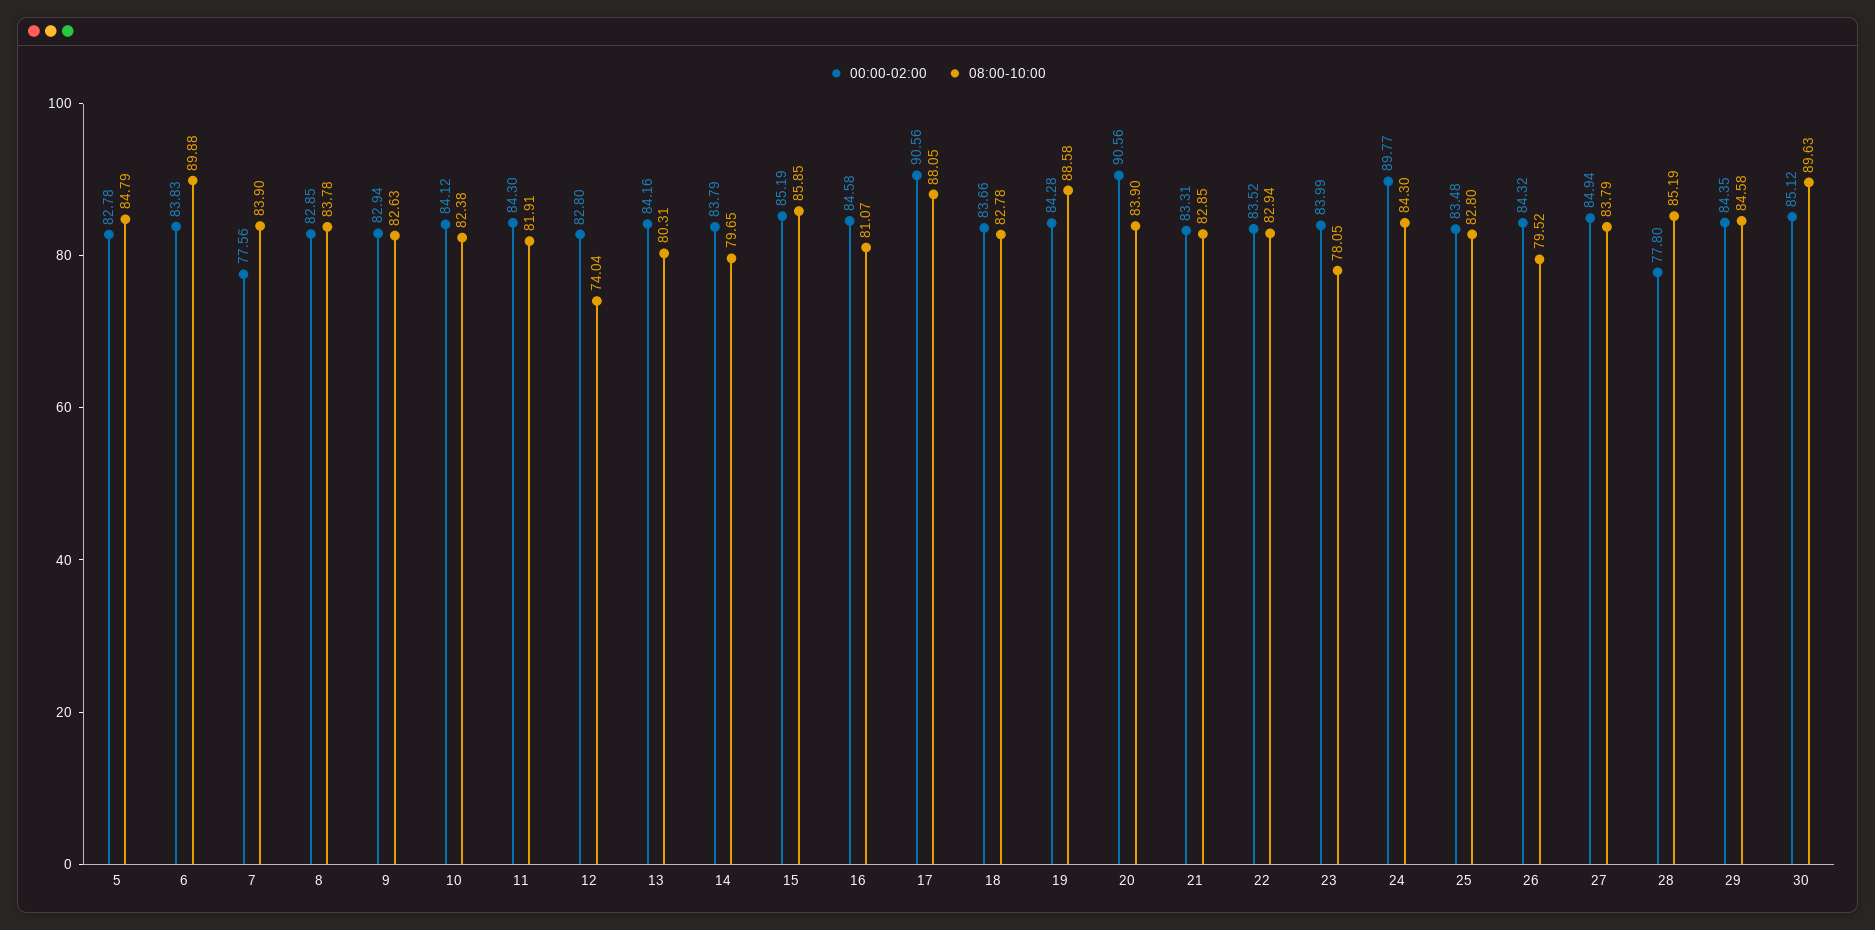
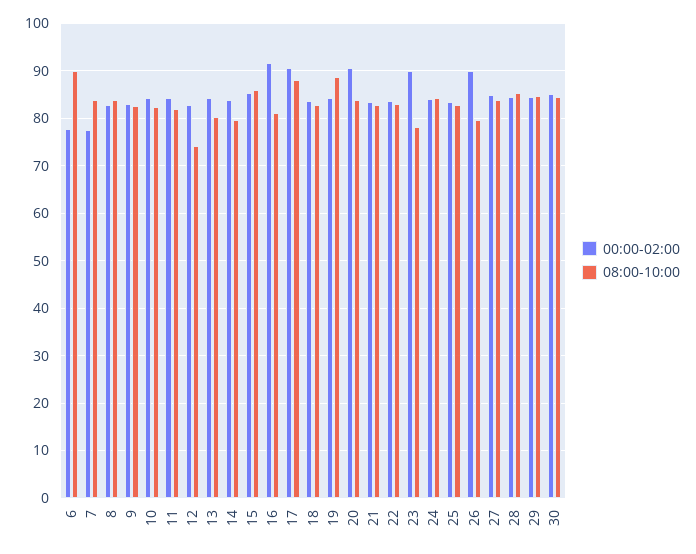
  {
    "00:00-02:00": {
-     "5": 82.78,
-     "6": 83.83,
+     "6": 78,
      "7": 77.56,
      "8": 82.85,
      "9": 82.94,
      "10": 84.12,
      "11": 84.3,
      "12": 82.8,
      "13": 84.16,
      "14": 83.79,
      "15": 85.19,
-     "16": 84.58,
+     "16": 92,
      "17": 90.56,
      "18": 83.66,
      "19": 84.28,
      "20": 90.56,
      "21": 83.31,
      "22": 83.52,
-     "23": 83.99,
+     "23": 90,
-     "24": 89.77,
+     "24": 84,
      "25": 83.48,
-     "26": 84.32,
+     "26": 90,
      "27": 84.94,
-     "28": 77.8,
+     "28": 84,
      "29": 84.35,
      "30": 85.12
    },
    "08:00-10:00": {
-     "5": 84.79,
      "6": 89.88,
      "7": 83.9,
      "8": 83.78,
      "9": 82.63,
      "10": 82.38,
      "11": 81.91,
      "12": 74.04,
      "13": 80.31,
      "14": 79.65,
      "15": 85.85,
      "16": 81.07,
      "17": 88.05,
      "18": 82.78,
      "19": 88.58,
      "20": 83.9,
      "21": 82.85,
      "22": 82.94,
      "23": 78.05,
      "24": 84.3,
      "25": 82.8,
      "26": 79.52,
      "27": 83.79,
      "28": 85.19,
      "29": 84.58,
-     "30": 89.63
+     "30": 84
    }
  }

